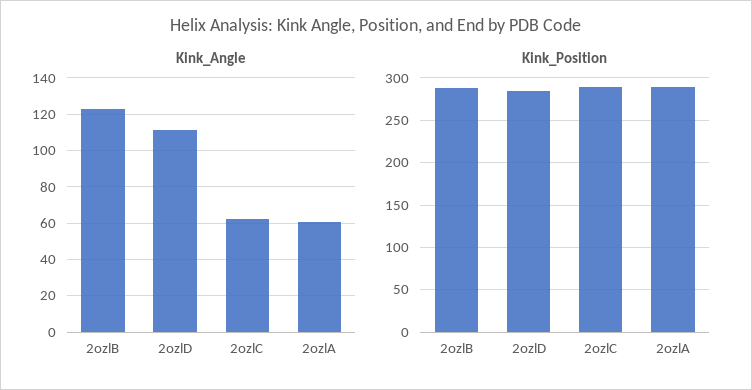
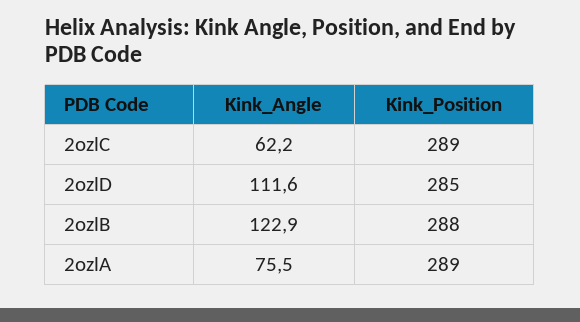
  {
    "Kink_Angle": {
      "2ozlB": 122.9,
      "2ozlD": 111.6,
      "2ozlC": 62.2,
-     "2ozlA": 60
+     "2ozlA": 75.5
    },
    "Kink_Position": {
      "2ozlB": 288,
      "2ozlD": 285,
      "2ozlC": 289,
      "2ozlA": 289
    }
  }

